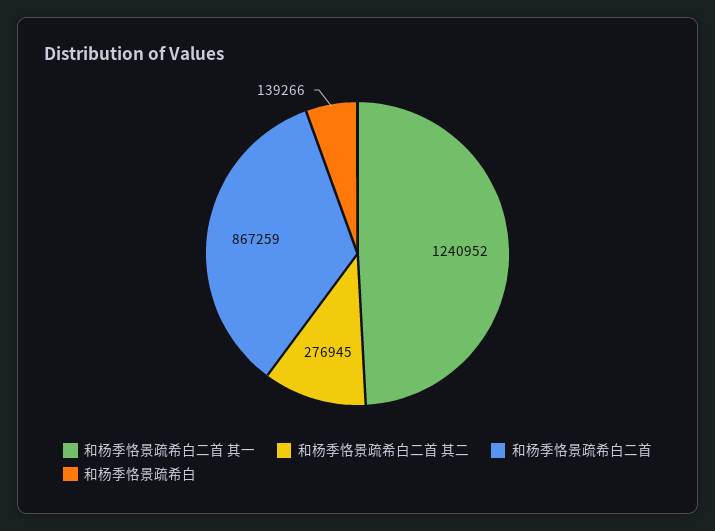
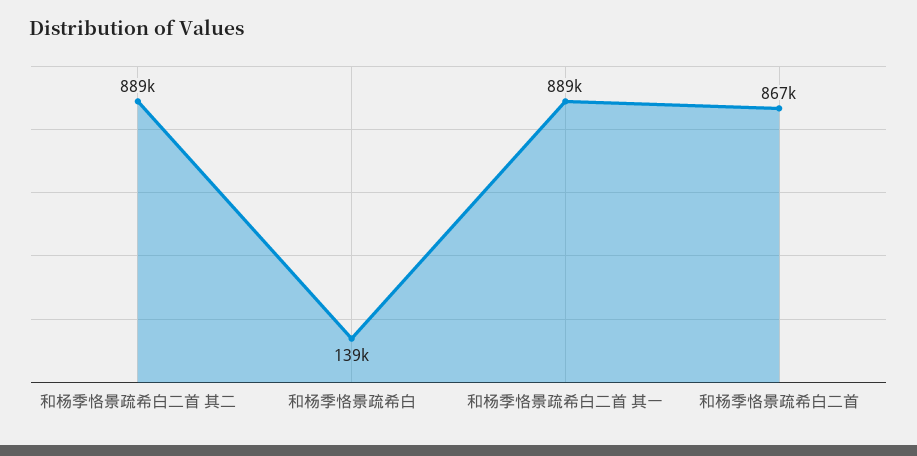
  {
-   "和杨季恪景疏希白二首 其一": 1240952,
+   "和杨季恪景疏希白二首 其一": 889000,
-   "和杨季恪景疏希白二首 其二": 276945,
+   "和杨季恪景疏希白二首 其二": 889000,
    "和杨季恪景疏希白二首": 867259,
    "和杨季恪景疏希白": 139266
  }

